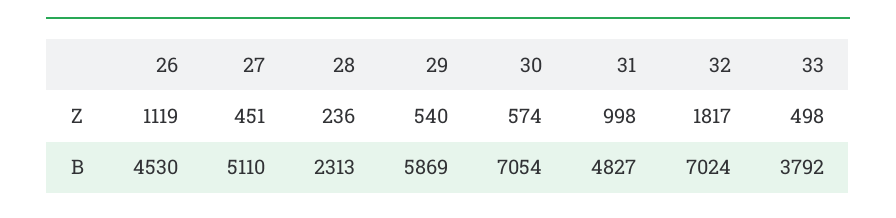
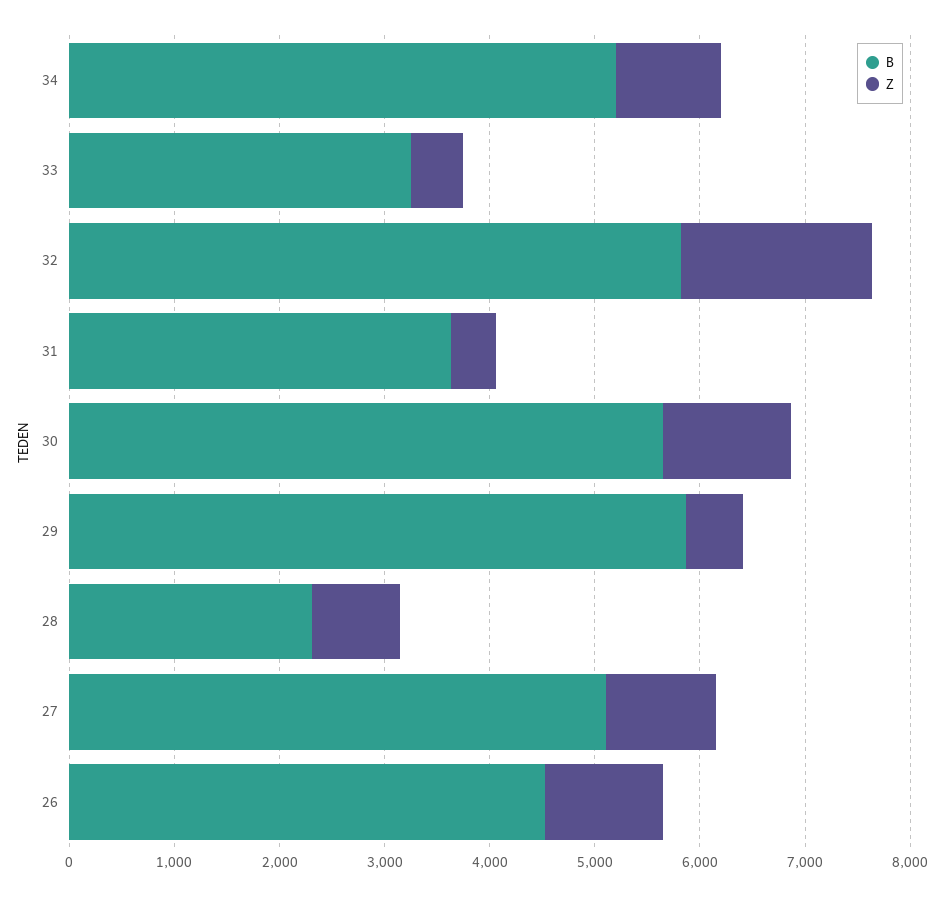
  {
    "Z": {
      "26": 1119,
-     "27": 451,
+     "27": 1000,
-     "28": 236,
+     "28": 800,
      "29": 540,
-     "30": 574,
+     "30": 1200,
-     "31": 998,
+     "31": 400,
      "32": 1817,
-     "33": 498
+     "33": 498,
+     "34": 1000
    },
    "B": {
      "26": 4530,
      "27": 5110,
      "28": 2313,
      "29": 5869,
-     "30": 7054,
+     "30": 5600,
-     "31": 4827,
+     "31": 3600,
-     "32": 7024,
+     "32": 5800,
-     "33": 3792
+     "33": 3200,
+     "34": 5200
    }
  }

